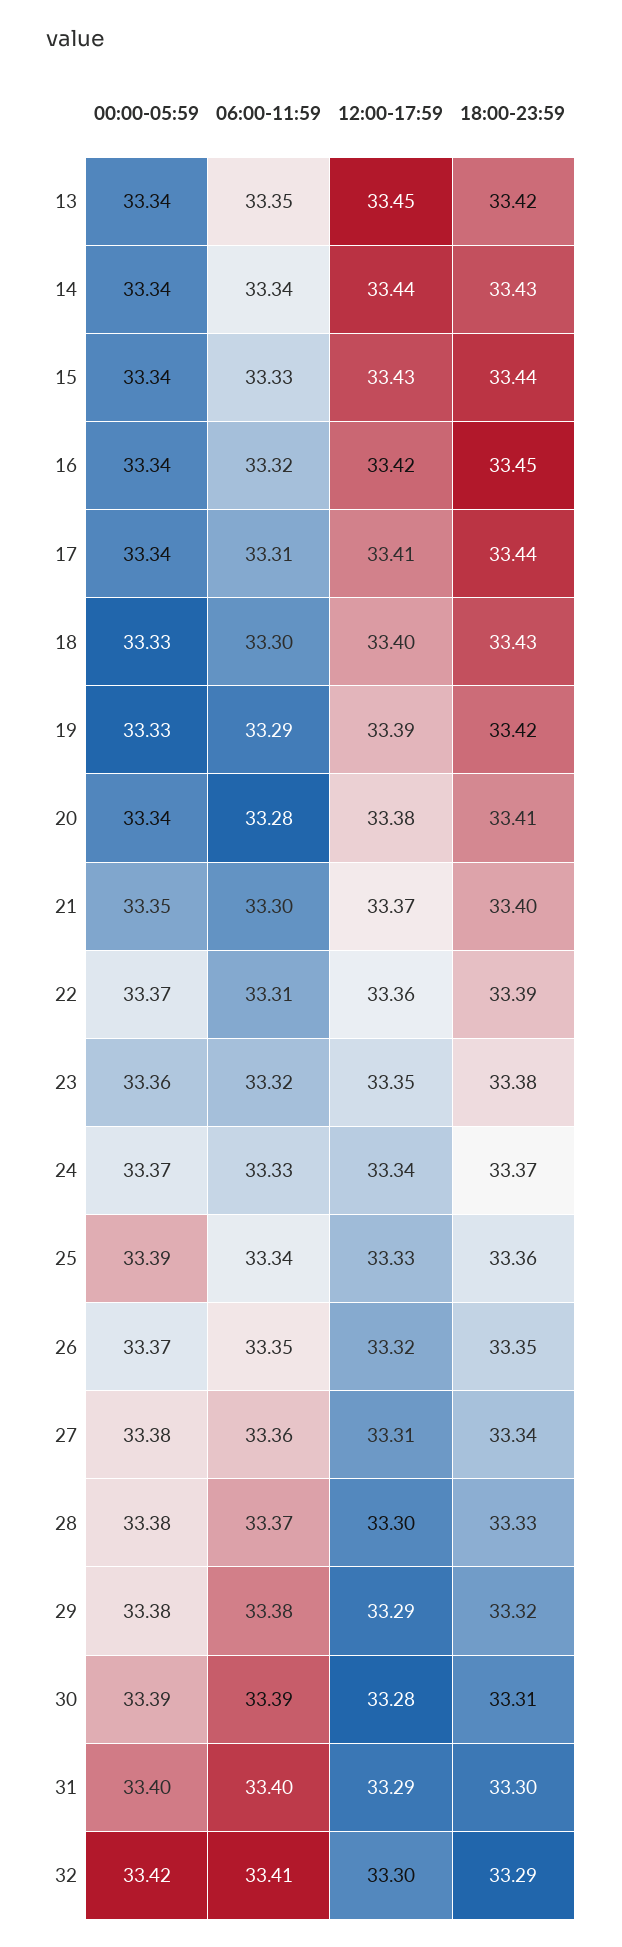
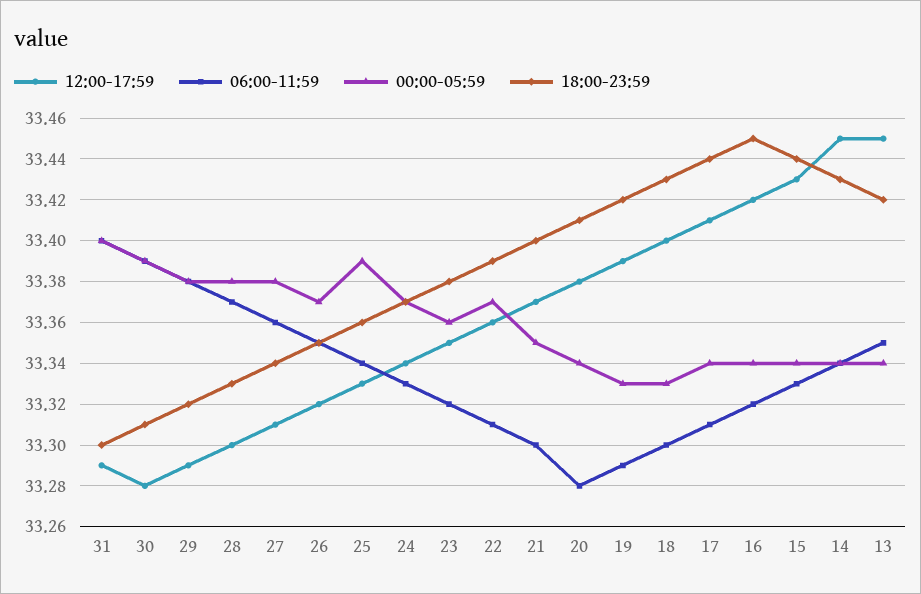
  {
    "00:00-05:59": {
      "13": 33.34,
      "14": 33.34,
      "15": 33.34,
      "16": 33.34,
      "17": 33.34,
      "18": 33.33,
      "19": 33.33,
      "20": 33.34,
      "21": 33.35,
      "22": 33.37,
      "23": 33.36,
      "24": 33.37,
      "25": 33.39,
      "26": 33.37,
      "27": 33.38,
      "28": 33.38,
      "29": 33.38,
      "30": 33.39,
-     "31": 33.4,
+     "31": 33.4
-     "32": 33.42
    },
    "06:00-11:59": {
      "13": 33.35,
      "14": 33.34,
      "15": 33.33,
      "16": 33.32,
      "17": 33.31,
      "18": 33.3,
      "19": 33.29,
      "20": 33.28,
      "21": 33.3,
      "22": 33.31,
      "23": 33.32,
      "24": 33.33,
      "25": 33.34,
      "26": 33.35,
      "27": 33.36,
      "28": 33.37,
      "29": 33.38,
      "30": 33.39,
-     "31": 33.4,
+     "31": 33.4
-     "32": 33.41
    },
    "12:00-17:59": {
      "13": 33.45,
-     "14": 33.44,
+     "14": 33.45,
      "15": 33.43,
      "16": 33.42,
      "17": 33.41,
      "18": 33.4,
      "19": 33.39,
      "20": 33.38,
      "21": 33.37,
      "22": 33.36,
      "23": 33.35,
      "24": 33.34,
      "25": 33.33,
      "26": 33.32,
      "27": 33.31,
      "28": 33.3,
      "29": 33.29,
      "30": 33.28,
-     "31": 33.29,
+     "31": 33.29
-     "32": 33.3
    },
    "18:00-23:59": {
      "13": 33.42,
      "14": 33.43,
      "15": 33.44,
      "16": 33.45,
      "17": 33.44,
      "18": 33.43,
      "19": 33.42,
      "20": 33.41,
      "21": 33.4,
      "22": 33.39,
      "23": 33.38,
      "24": 33.37,
      "25": 33.36,
      "26": 33.35,
      "27": 33.34,
      "28": 33.33,
      "29": 33.32,
      "30": 33.31,
-     "31": 33.3,
+     "31": 33.3
-     "32": 33.29
    }
  }

